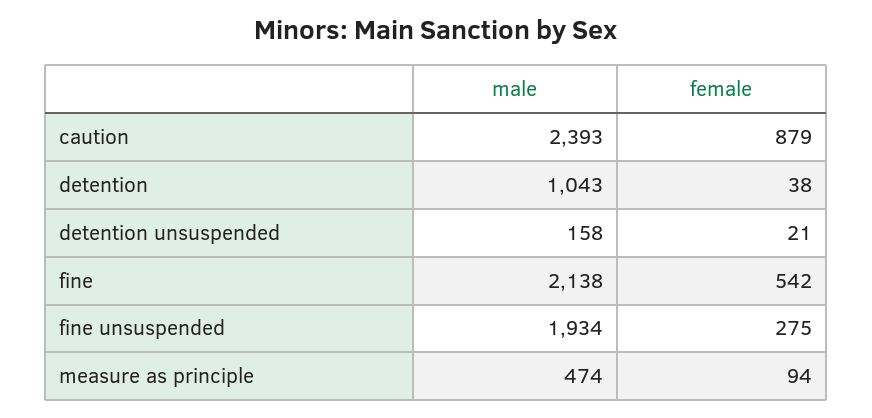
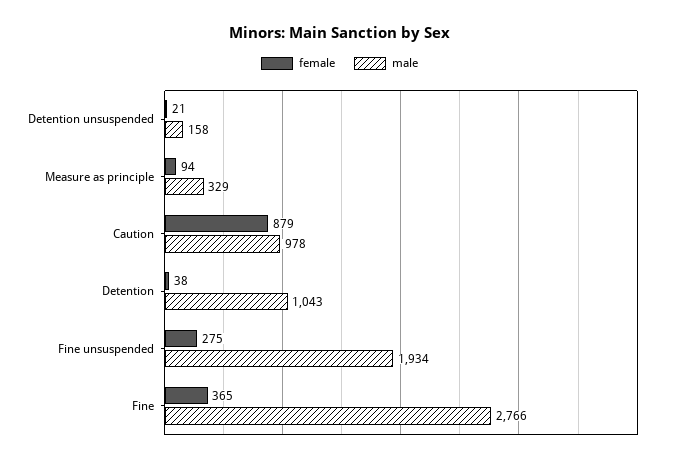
  {
    "male": {
-     "caution": 2393,
+     "caution": 978,
      "detention": 1043,
      "detention unsuspended": 158,
-     "fine": 2138,
+     "fine": 2766,
      "fine unsuspended": 1934,
-     "measure as principle": 474
+     "measure as principle": 329
    },
    "female": {
      "caution": 879,
      "detention": 38,
      "detention unsuspended": 21,
-     "fine": 542,
+     "fine": 365,
      "fine unsuspended": 275,
      "measure as principle": 94
    }
  }

